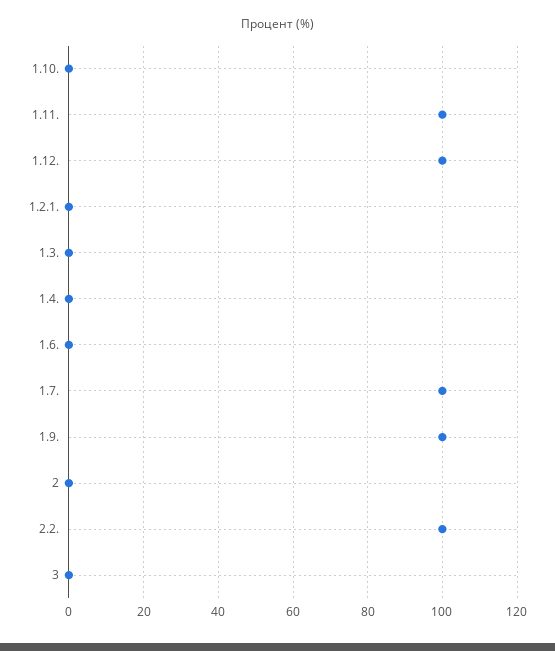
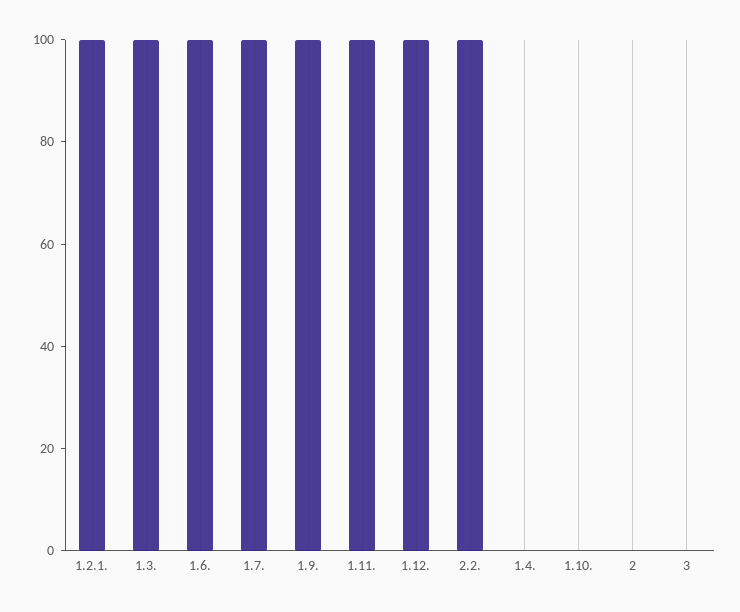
  {
    "1.10.": 0,
    "1.11.": 100,
    "1.12.": 100,
-   "1.2.1.": 0,
+   "1.2.1.": 100,
-   "1.3.": 0,
+   "1.3.": 100,
    "1.4.": 0,
-   "1.6.": 0,
+   "1.6.": 100,
    "1.7.": 100,
    "1.9.": 100,
    "2": 0,
    "2.2.": 100,
    "3": 0
  }

